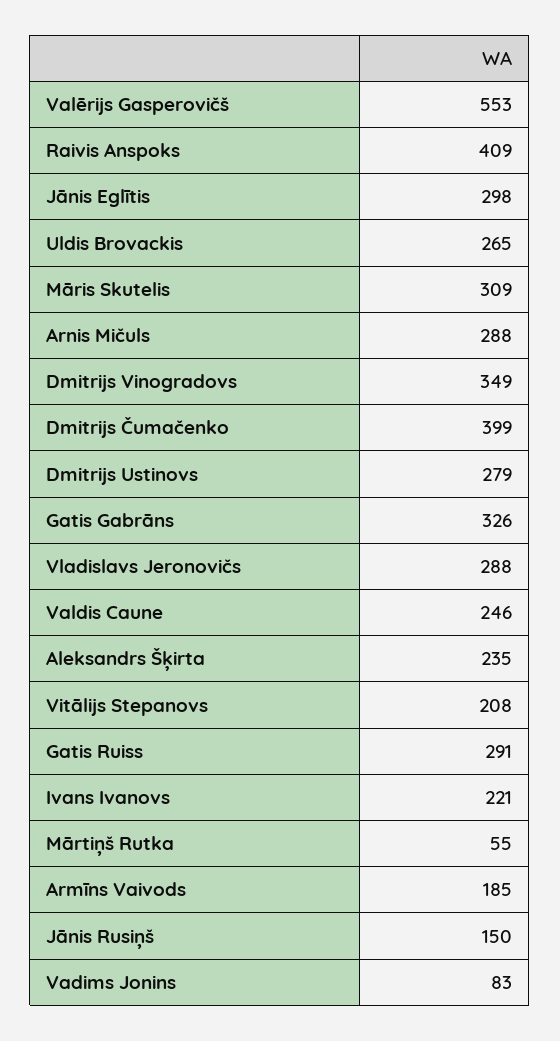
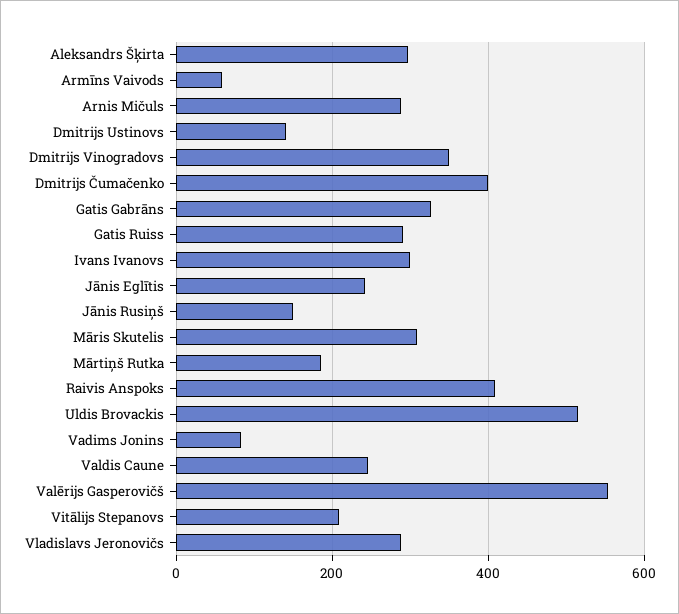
  {
    "Valērijs Gasperovičš": 553,
    "Raivis Anspoks": 409,
-   "Jānis Eglītis": 298,
+   "Jānis Eglītis": 240,
-   "Uldis Brovackis": 265,
+   "Uldis Brovackis": 520,
    "Māris Skutelis": 309,
    "Arnis Mičuls": 288,
    "Dmitrijs Vinogradovs": 349,
    "Dmitrijs Čumačenko": 399,
-   "Dmitrijs Ustinovs": 279,
+   "Dmitrijs Ustinovs": 140,
    "Gatis Gabrāns": 326,
    "Vladislavs Jeronovičs": 288,
    "Valdis Caune": 246,
-   "Aleksandrs Šķirta": 235,
+   "Aleksandrs Šķirta": 300,
    "Vitālijs Stepanovs": 208,
    "Gatis Ruiss": 291,
-   "Ivans Ivanovs": 221,
+   "Ivans Ivanovs": 300,
-   "Mārtiņš Rutka": 55,
+   "Mārtiņš Rutka": 180,
-   "Armīns Vaivods": 185,
+   "Armīns Vaivods": 60,
    "Jānis Rusiņš": 150,
    "Vadims Jonins": 83
  }

